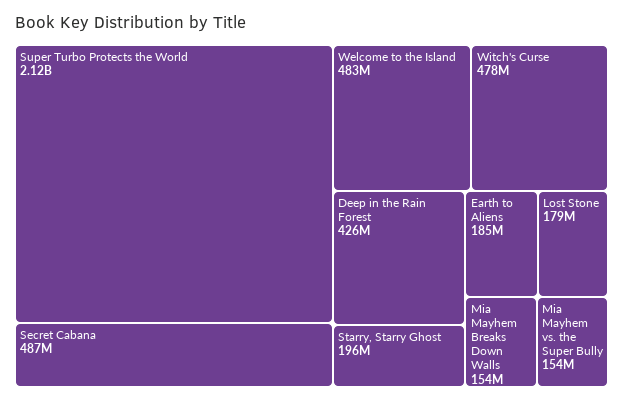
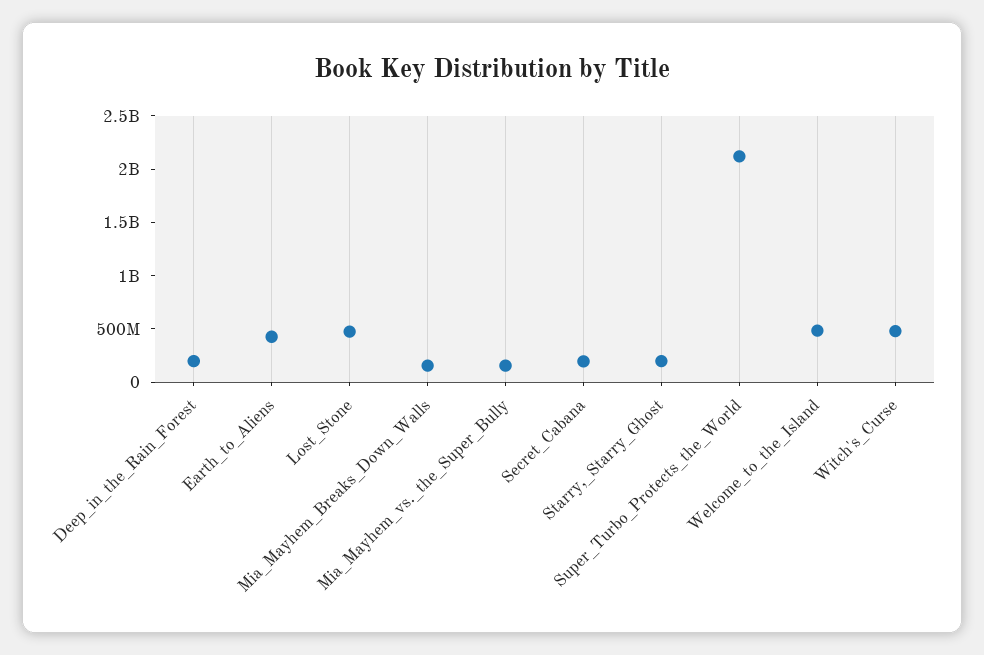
  {
    "Super Turbo Protects the World": 2120000000,
-   "Secret Cabana": 487000000,
+   "Secret Cabana": 200000000,
    "Welcome to the Island": 483000000,
    "Witch's Curse": 478000000,
-   "Deep in the Rain Forest": 426000000,
+   "Deep in the Rain Forest": 200000000,
    "Starry, Starry Ghost": 196000000,
-   "Earth to Aliens": 185000000,
+   "Earth to Aliens": 400000000,
-   "Lost Stone": 179000000,
+   "Lost Stone": 500000000,
    "Mia Mayhem Breaks Down Walls": 154000000,
    "Mia Mayhem vs. the Super Bully": 154000000
  }

